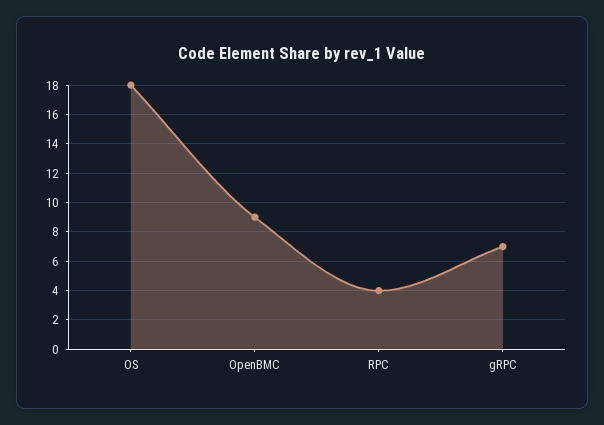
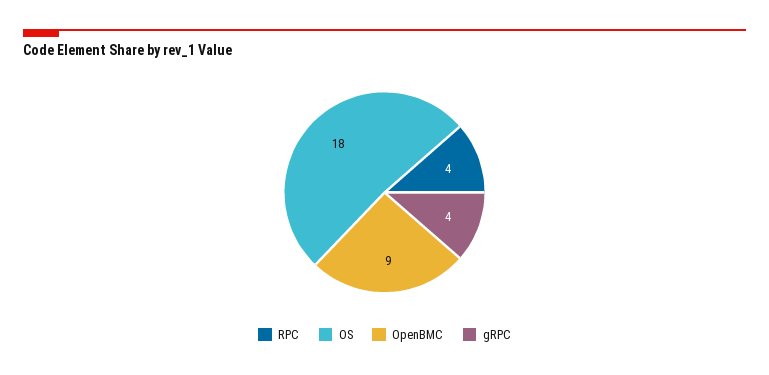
  {
    "OS": 18,
    "OpenBMC": 9,
    "RPC": 4,
-   "gRPC": 7
+   "gRPC": 4
  }

